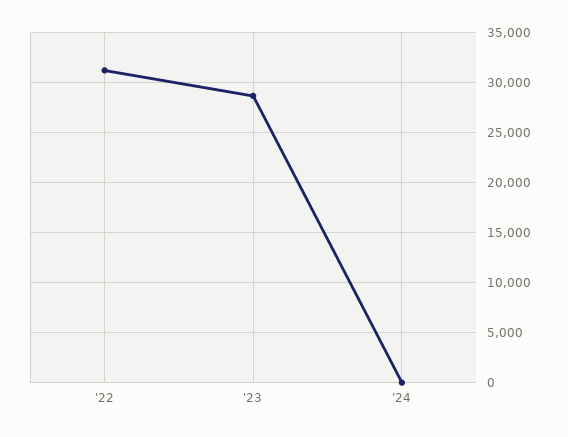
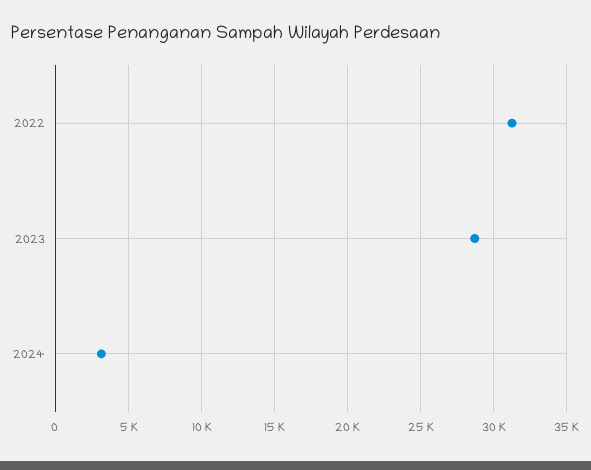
  {
    "'22": 31000,
    "'23": 28500,
-   "'24": 0
+   "'24": 3000
  }

